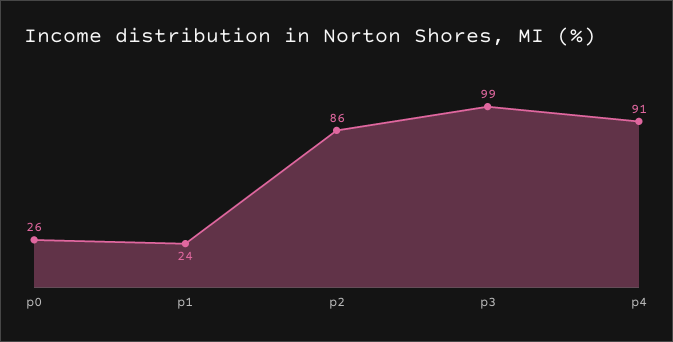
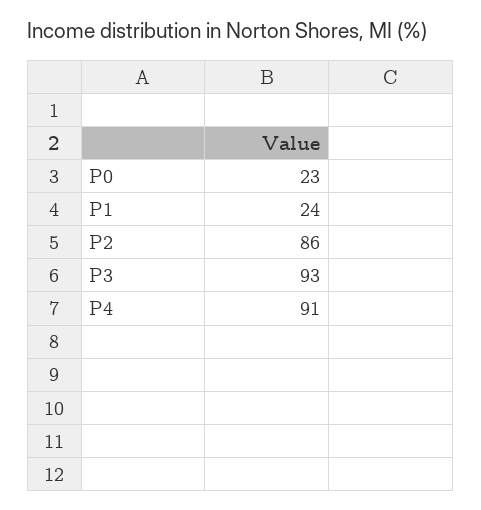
  {
-   "p0": 26,
+   "p0": 23,
    "p1": 24,
    "p2": 86,
-   "p3": 99,
+   "p3": 93,
    "p4": 91
  }

